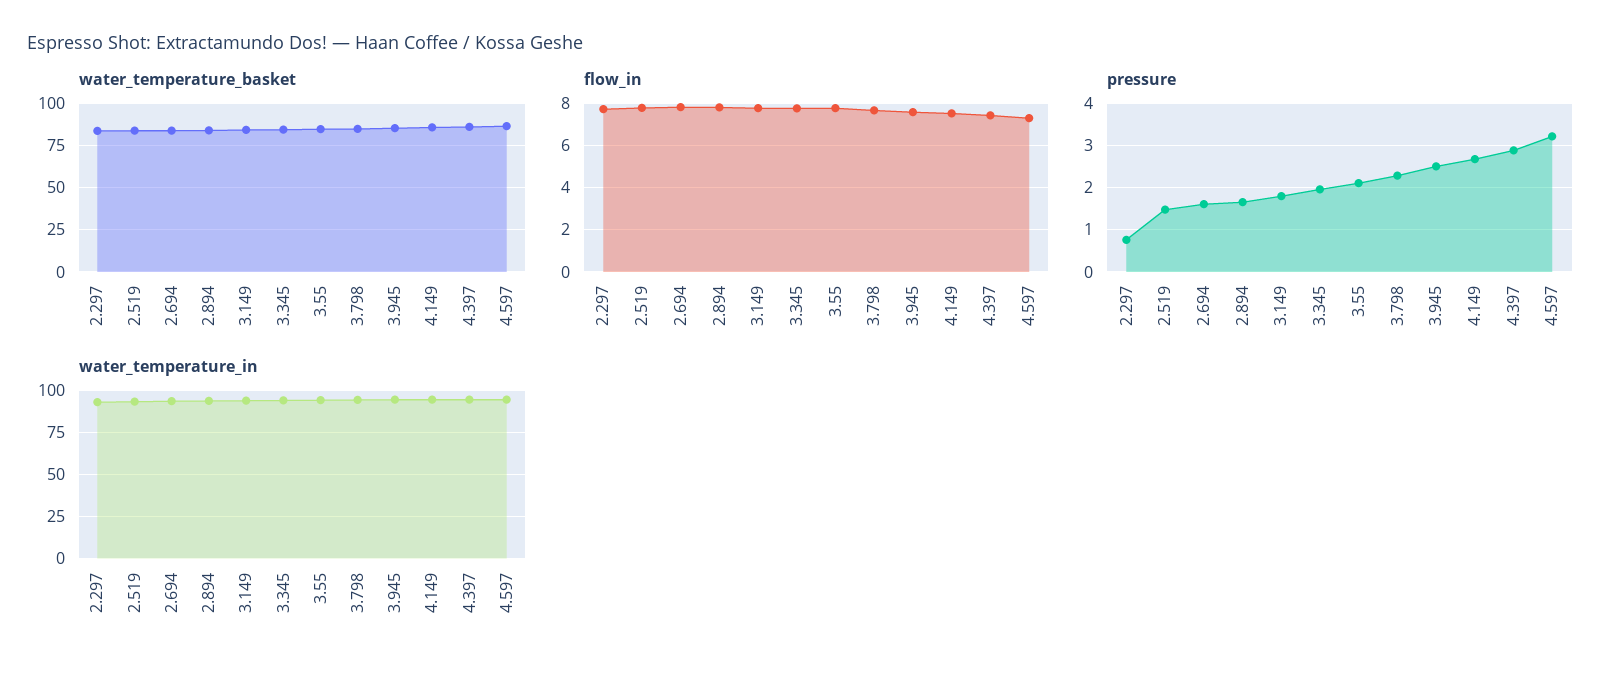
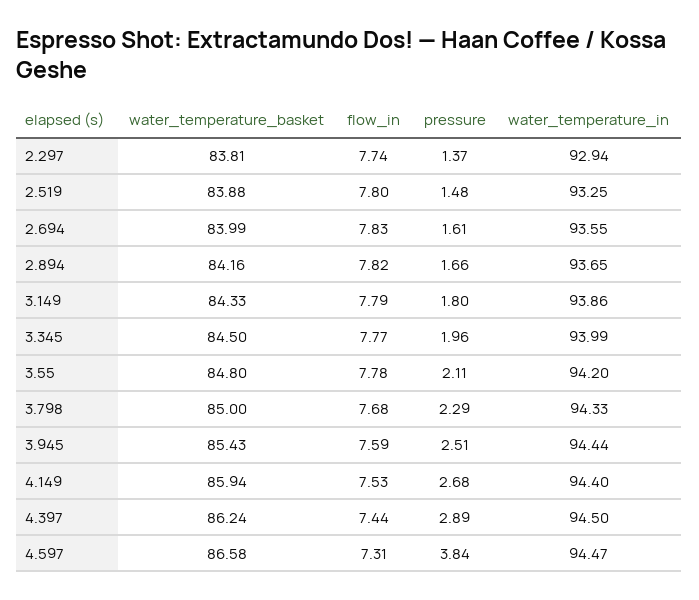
  {
    "water_temperature_basket": {
      "2.297": 83.81,
      "2.519": 83.88,
      "2.694": 83.99,
      "2.894": 84.16,
      "3.149": 84.33,
      "3.345": 84.5,
      "3.55": 84.8,
      "3.798": 85,
      "3.945": 85.43,
      "4.149": 85.94,
      "4.397": 86.24,
      "4.597": 86.58
    },
    "flow_in": {
      "2.297": 7.74,
      "2.519": 7.8,
      "2.694": 7.83,
      "2.894": 7.82,
      "3.149": 7.79,
      "3.345": 7.77,
      "3.55": 7.78,
      "3.798": 7.68,
      "3.945": 7.59,
      "4.149": 7.53,
      "4.397": 7.44,
      "4.597": 7.31
    },
    "pressure": {
-     "2.297": 0.8,
+     "2.297": 1.37,
      "2.519": 1.48,
      "2.694": 1.61,
      "2.894": 1.66,
      "3.149": 1.8,
      "3.345": 1.96,
      "3.55": 2.11,
      "3.798": 2.29,
      "3.945": 2.51,
      "4.149": 2.68,
      "4.397": 2.89,
-     "4.597": 3.2
+     "4.597": 3.84
    },
    "water_temperature_in": {
      "2.297": 92.94,
      "2.519": 93.25,
      "2.694": 93.55,
      "2.894": 93.65,
      "3.149": 93.86,
      "3.345": 93.99,
      "3.55": 94.2,
      "3.798": 94.33,
      "3.945": 94.44,
      "4.149": 94.4,
      "4.397": 94.5,
      "4.597": 94.47
    }
  }

